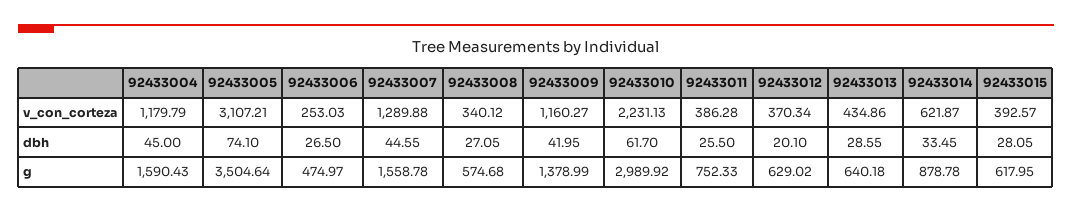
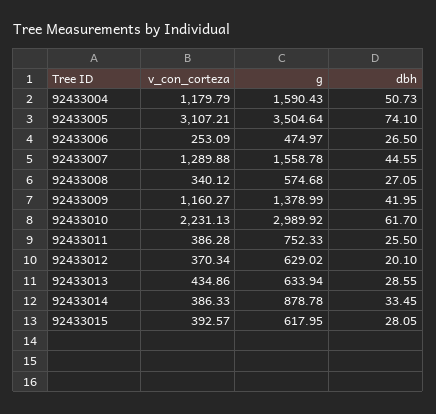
  {
    "92433004": {
      "v_con_corteza": 1179.79,
-     "dbh": 45,
+     "dbh": 50.73,
      "g": 1590.43
    },
    "92433005": {
      "v_con_corteza": 3107.21,
      "dbh": 74.1,
      "g": 3504.64
    },
    "92433006": {
-     "v_con_corteza": 253.03,
+     "v_con_corteza": 253.09,
      "dbh": 26.5,
      "g": 474.97
    },
    "92433007": {
      "v_con_corteza": 1289.88,
      "dbh": 44.55,
      "g": 1558.78
    },
    "92433008": {
      "v_con_corteza": 340.12,
      "dbh": 27.05,
      "g": 574.68
    },
    "92433009": {
      "v_con_corteza": 1160.27,
      "dbh": 41.95,
      "g": 1378.99
    },
    "92433010": {
      "v_con_corteza": 2231.13,
      "dbh": 61.7,
      "g": 2989.92
    },
    "92433011": {
      "v_con_corteza": 386.28,
      "dbh": 25.5,
      "g": 752.33
    },
    "92433012": {
      "v_con_corteza": 370.34,
      "dbh": 20.1,
      "g": 629.02
    },
    "92433013": {
      "v_con_corteza": 434.86,
      "dbh": 28.55,
-     "g": 640.18
+     "g": 633.94
    },
    "92433014": {
-     "v_con_corteza": 621.87,
+     "v_con_corteza": 386.33,
      "dbh": 33.45,
      "g": 878.78
    },
    "92433015": {
      "v_con_corteza": 392.57,
      "dbh": 28.05,
      "g": 617.95
    }
  }

